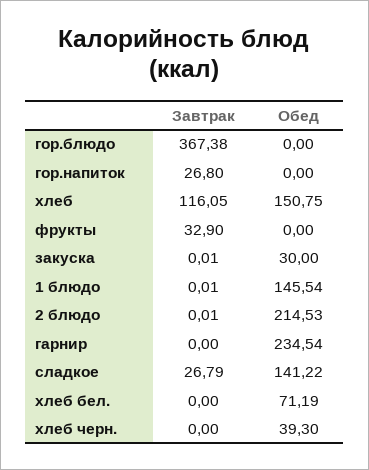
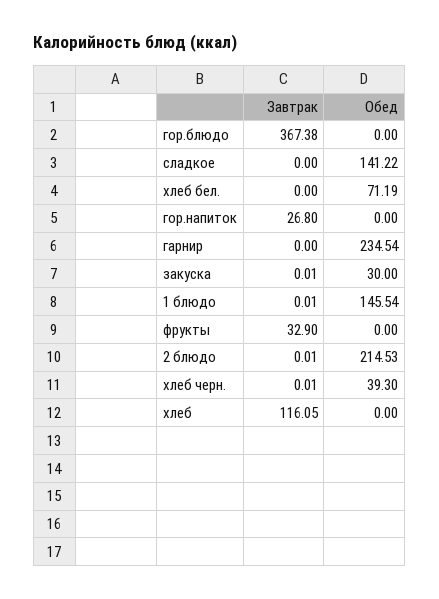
  {
    "Завтрак": {
      "гор.блюдо": 367.38,
      "гор.напиток": 26.8,
      "хлеб": 116.05,
      "фрукты": 32.9,
      "закуска": 0.01,
      "1 блюдо": 0.01,
      "2 блюдо": 0.01,
      "гарнир": 0,
-     "сладкое": 26.79,
+     "сладкое": 0,
      "хлеб бел.": 0,
-     "хлеб черн.": 0
+     "хлеб черн.": 0.01
    },
    "Обед": {
      "гор.блюдо": 0,
      "гор.напиток": 0,
-     "хлеб": 150.75,
+     "хлеб": 0,
      "фрукты": 0,
      "закуска": 30,
      "1 блюдо": 145.54,
      "2 блюдо": 214.53,
      "гарнир": 234.54,
      "сладкое": 141.22,
      "хлеб бел.": 71.19,
      "хлеб черн.": 39.3
    }
  }

